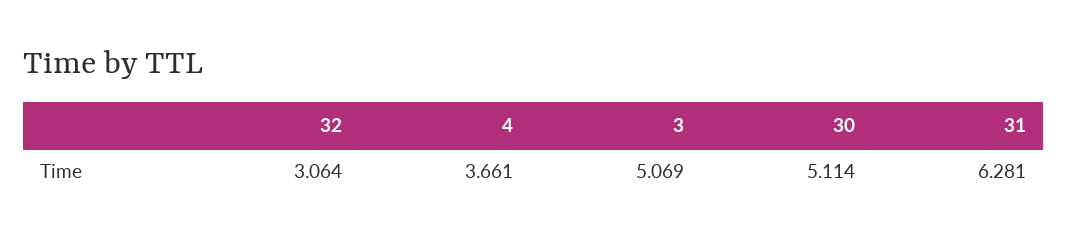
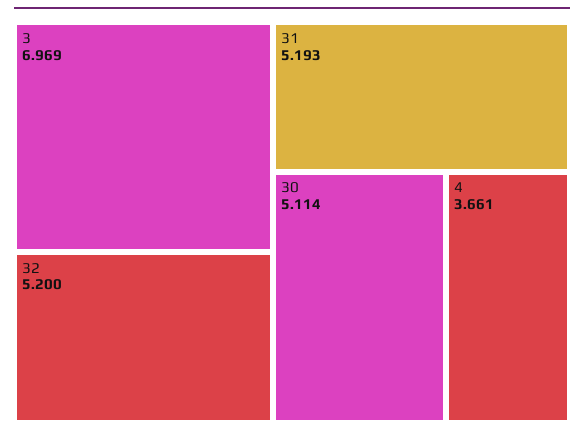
  {
-   "32": 3.064,
+   "32": 5.2,
    "4": 3.661,
-   "3": 5.069,
+   "3": 6.969,
    "30": 5.114,
-   "31": 6.281
+   "31": 5.193
  }

